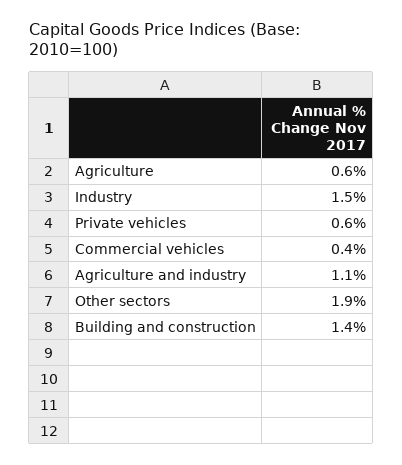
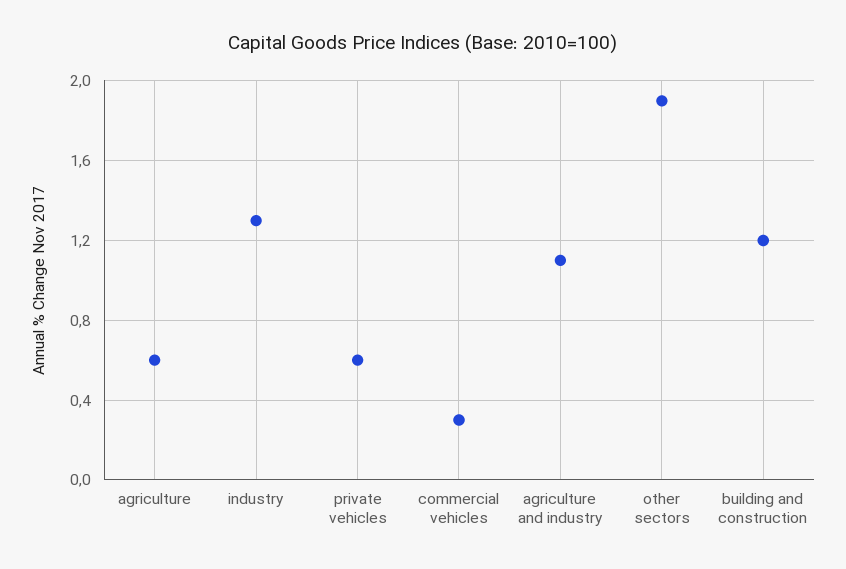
  {
    "Agriculture": 0.6,
-   "Industry": 1.5,
+   "Industry": 1.3,
    "Private vehicles": 0.6,
-   "Commercial vehicles": 0.4,
+   "Commercial vehicles": 0.3,
    "Agriculture and industry": 1.1,
    "Other sectors": 1.9,
-   "Building and construction": 1.4
+   "Building and construction": 1.2
  }

